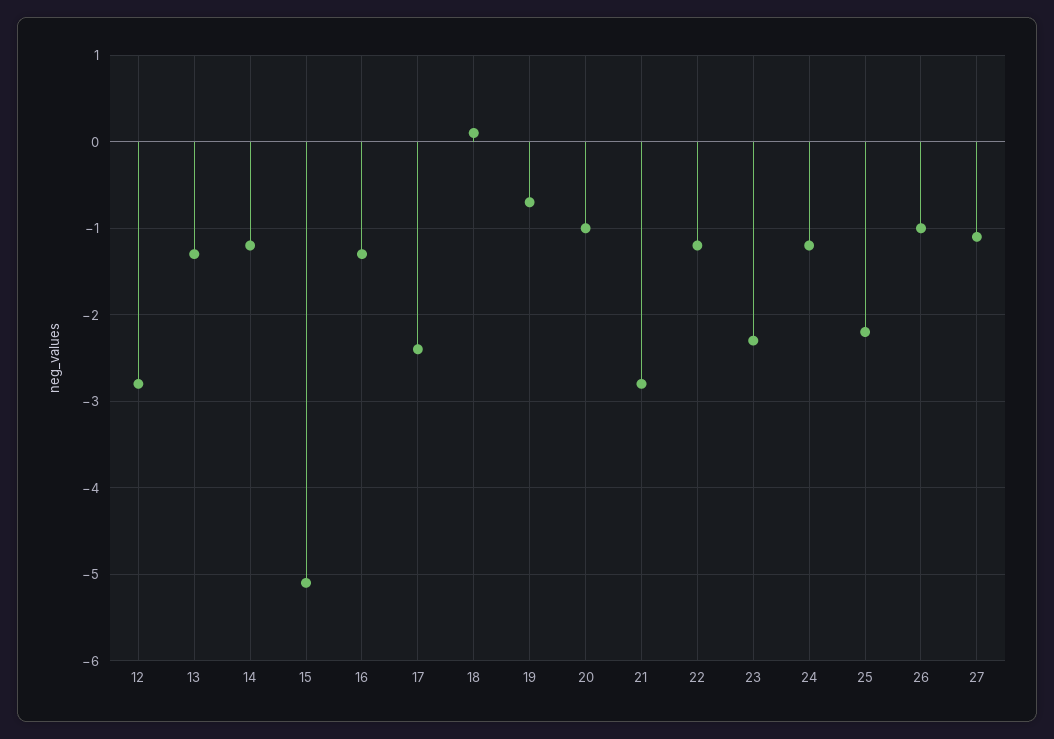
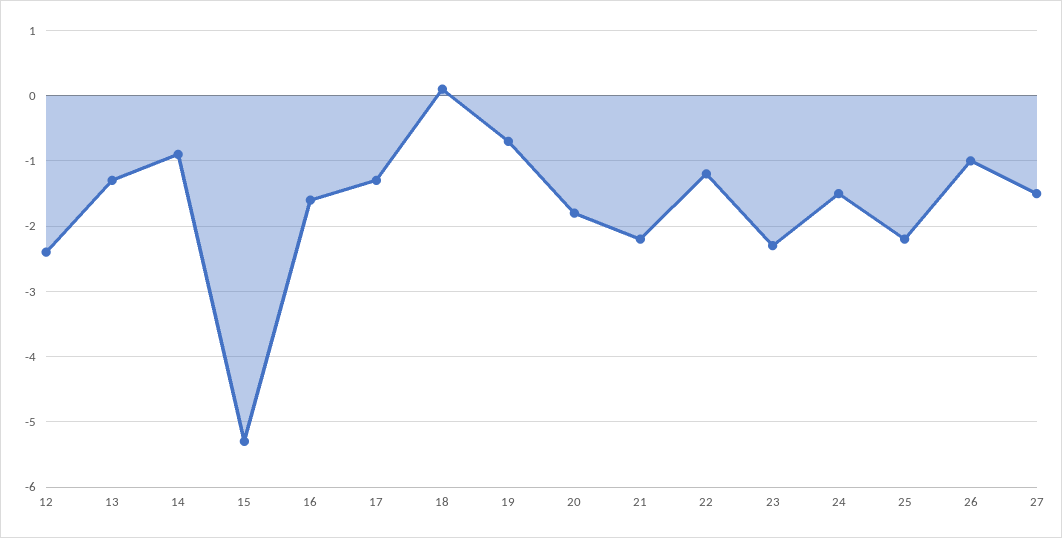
  {
-   "12": -2.8,
+   "12": -2.4,
    "13": -1.3,
-   "14": -1.2,
+   "14": -0.9,
-   "15": -5.1,
+   "15": -5.3,
-   "16": -1.3,
+   "16": -1.6,
-   "17": -2.4,
+   "17": -1.3,
    "18": 0.1,
    "19": -0.7,
-   "20": -1,
+   "20": -1.8,
-   "21": -2.8,
+   "21": -2.2,
    "22": -1.2,
    "23": -2.3,
-   "24": -1.2,
+   "24": -1.5,
    "25": -2.2,
    "26": -1,
-   "27": -1.1
+   "27": -1.5
  }

